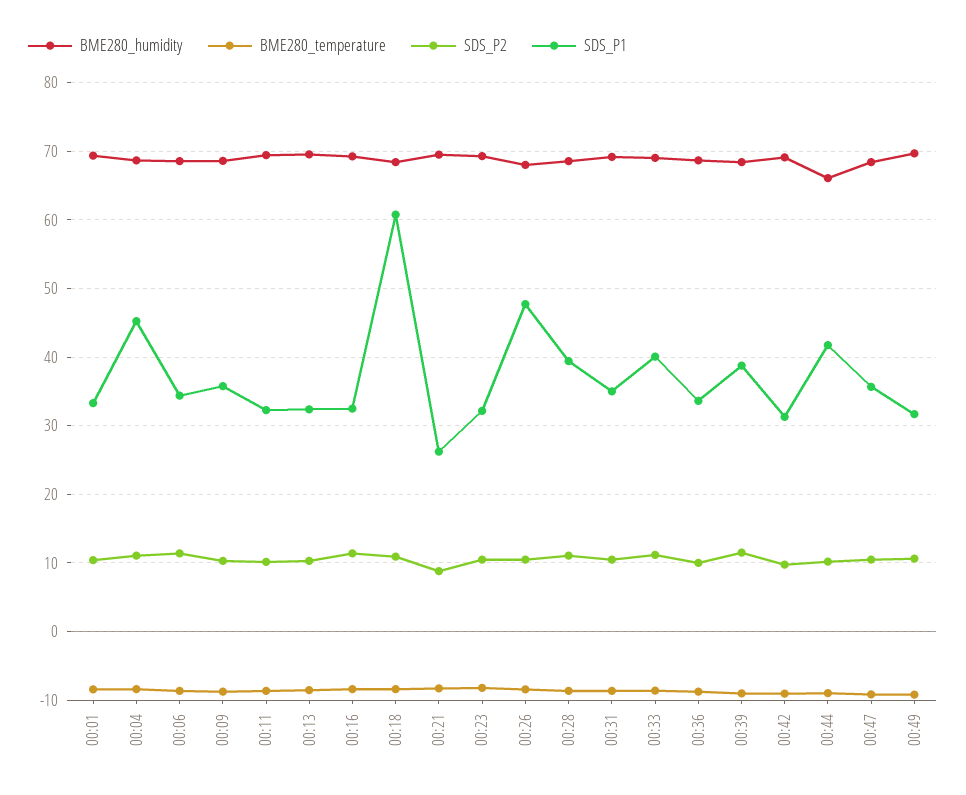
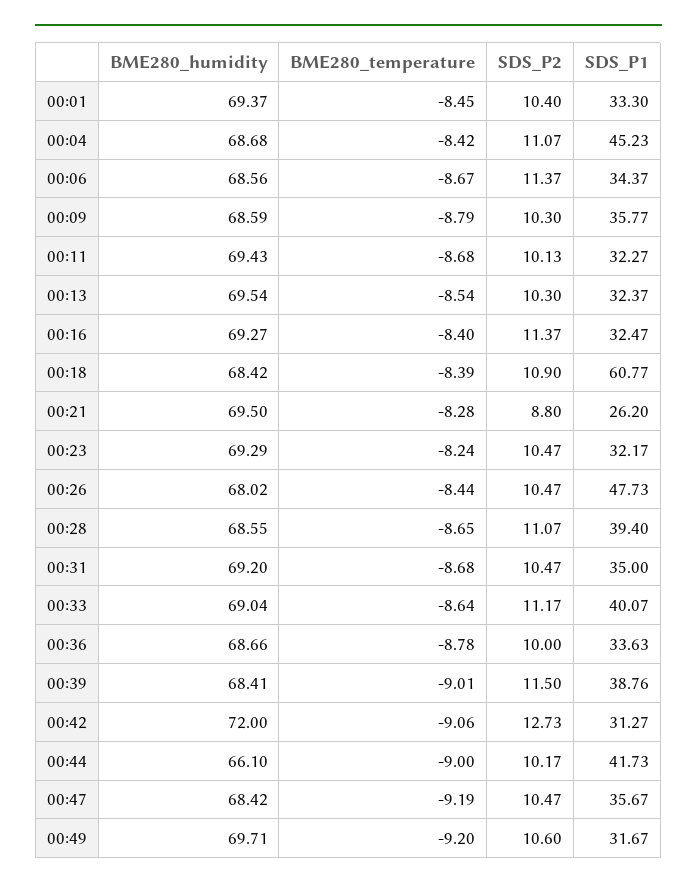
  {
    "BME280_humidity": {
      "00:01": 69.37,
      "00:04": 68.68,
      "00:06": 68.56,
      "00:09": 68.59,
      "00:11": 69.43,
      "00:13": 69.54,
      "00:16": 69.27,
      "00:18": 68.42,
      "00:21": 69.5,
      "00:23": 69.29,
      "00:26": 68.02,
      "00:28": 68.55,
      "00:31": 69.2,
      "00:33": 69.04,
      "00:36": 68.66,
      "00:39": 68.41,
-     "00:42": 69,
+     "00:42": 72,
      "00:44": 66.1,
      "00:47": 68.42,
      "00:49": 69.71
    },
    "BME280_temperature": {
      "00:01": -8.45,
      "00:04": -8.42,
      "00:06": -8.67,
      "00:09": -8.79,
      "00:11": -8.68,
      "00:13": -8.54,
      "00:16": -8.4,
      "00:18": -8.39,
      "00:21": -8.28,
      "00:23": -8.24,
      "00:26": -8.44,
      "00:28": -8.65,
      "00:31": -8.68,
      "00:33": -8.64,
      "00:36": -8.78,
      "00:39": -9.01,
      "00:42": -9.06,
      "00:44": -9,
      "00:47": -9.19,
      "00:49": -9.2
    },
    "SDS_P2": {
      "00:01": 10.4,
      "00:04": 11.07,
      "00:06": 11.37,
      "00:09": 10.3,
      "00:11": 10.13,
      "00:13": 10.3,
      "00:16": 11.37,
      "00:18": 10.9,
      "00:21": 8.8,
      "00:23": 10.47,
      "00:26": 10.47,
      "00:28": 11.07,
      "00:31": 10.47,
      "00:33": 11.17,
      "00:36": 10,
      "00:39": 11.5,
-     "00:42": 10,
+     "00:42": 12.73,
      "00:44": 10.17,
      "00:47": 10.47,
      "00:49": 10.6
    },
    "SDS_P1": {
      "00:01": 33.3,
      "00:04": 45.23,
      "00:06": 34.37,
      "00:09": 35.77,
      "00:11": 32.27,
      "00:13": 32.37,
      "00:16": 32.47,
      "00:18": 60.77,
      "00:21": 26.2,
      "00:23": 32.17,
      "00:26": 47.73,
      "00:28": 39.4,
      "00:31": 35,
      "00:33": 40.07,
      "00:36": 33.63,
      "00:39": 38.76,
      "00:42": 31.27,
      "00:44": 41.73,
      "00:47": 35.67,
      "00:49": 31.67
    }
  }

